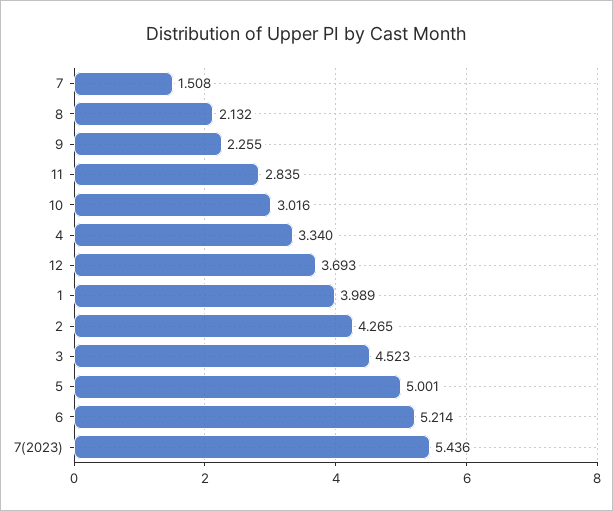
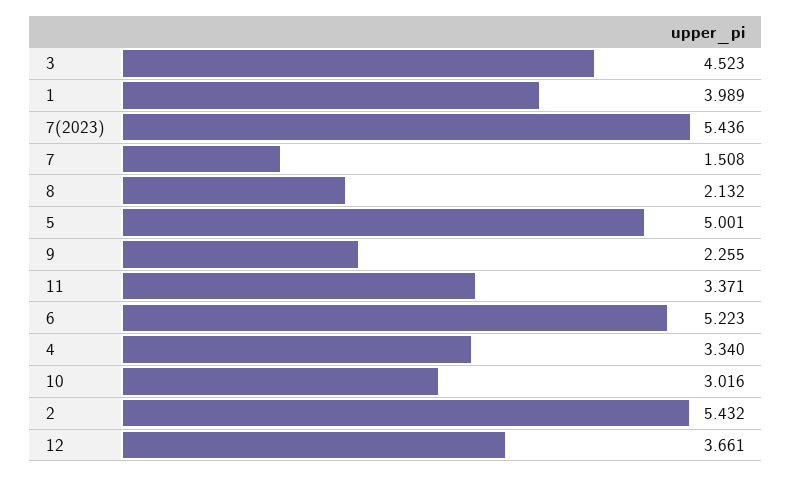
  {
    "7": 1.508,
    "8": 2.132,
    "9": 2.255,
-   "11": 2.835,
+   "11": 3.371,
    "10": 3.016,
    "4": 3.34,
-   "12": 3.693,
+   "12": 3.661,
    "1": 3.989,
-   "2": 4.265,
+   "2": 5.432,
    "3": 4.523,
    "5": 5.001,
-   "6": 5.214,
+   "6": 5.223,
    "7(2023)": 5.436
  }

